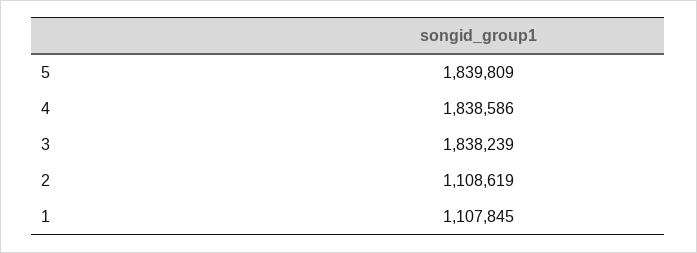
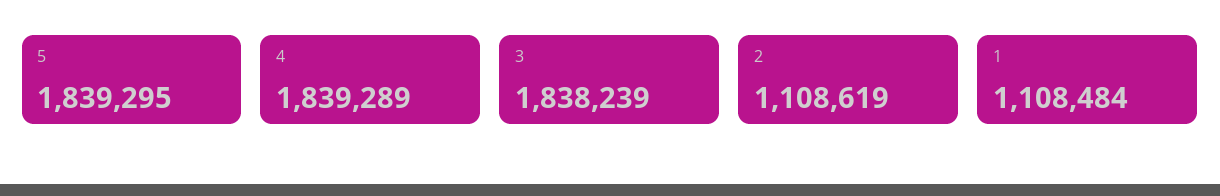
  {
-   "5": 1839809,
+   "5": 1839295,
-   "4": 1838586,
+   "4": 1839289,
    "3": 1838239,
    "2": 1108619,
-   "1": 1107845
+   "1": 1108484
  }

